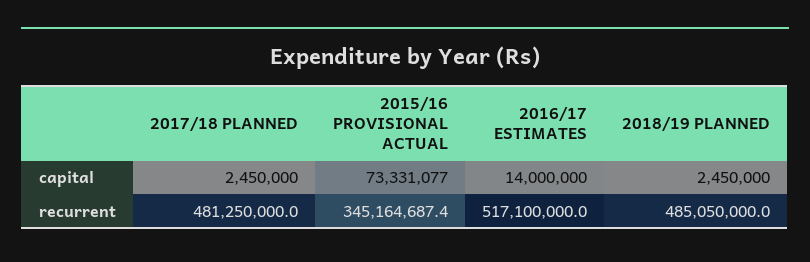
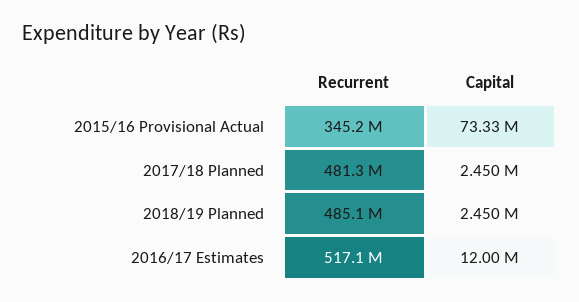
  {
    "2017/18 PLANNED": {
      "capital": 2450000,
      "recurrent": 481250000
    },
    "2015/16 PROVISIONAL ACTUAL": {
      "capital": 73331077,
      "recurrent": 345164687.4
    },
    "2016/17 ESTIMATES": {
-     "capital": 14000000,
+     "capital": 12000000,
      "recurrent": 517100000
    },
    "2018/19 PLANNED": {
      "capital": 2450000,
      "recurrent": 485050000
    }
  }

